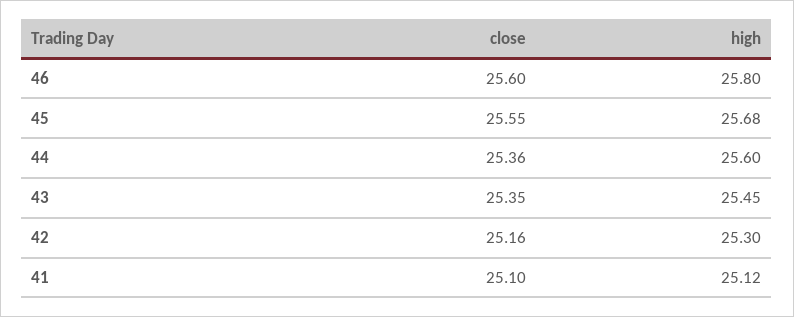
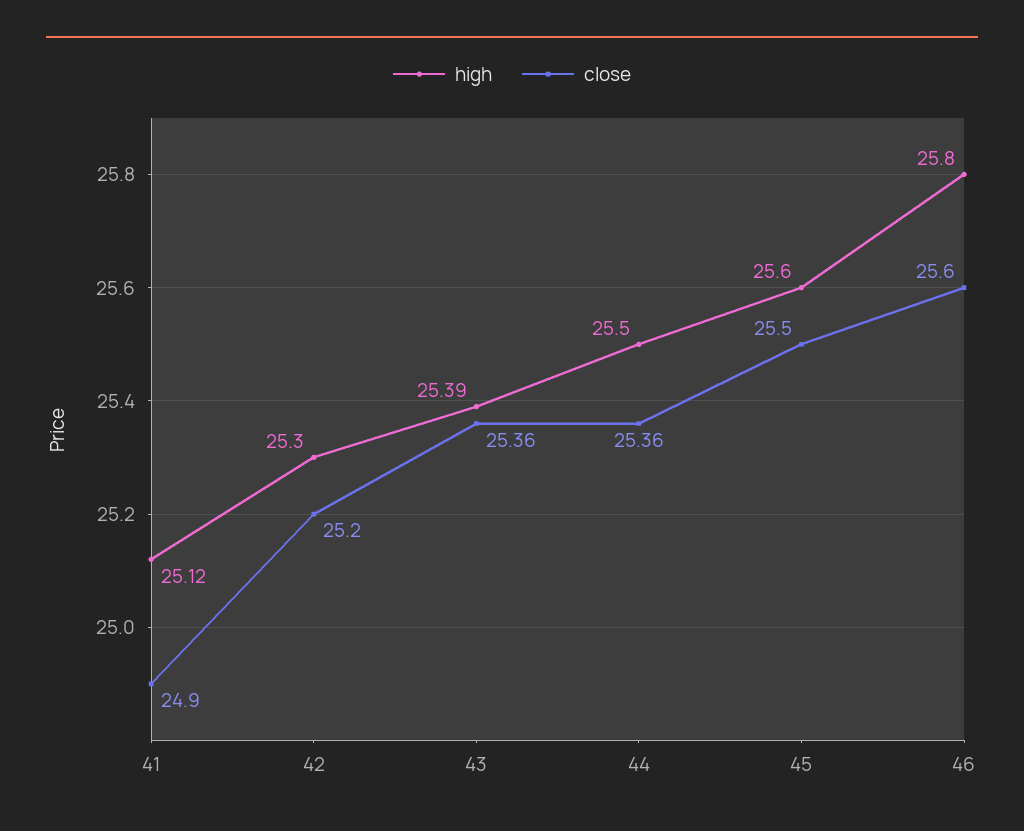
  {
    "close": {
      "46": 25.6,
-     "45": 25.55,
+     "45": 25.5,
      "44": 25.36,
-     "43": 25.35,
+     "43": 25.36,
-     "42": 25.16,
+     "42": 25.2,
-     "41": 25.1
+     "41": 24.9
    },
    "high": {
      "46": 25.8,
-     "45": 25.68,
+     "45": 25.6,
-     "44": 25.6,
+     "44": 25.5,
-     "43": 25.45,
+     "43": 25.39,
      "42": 25.3,
      "41": 25.12
    }
  }

